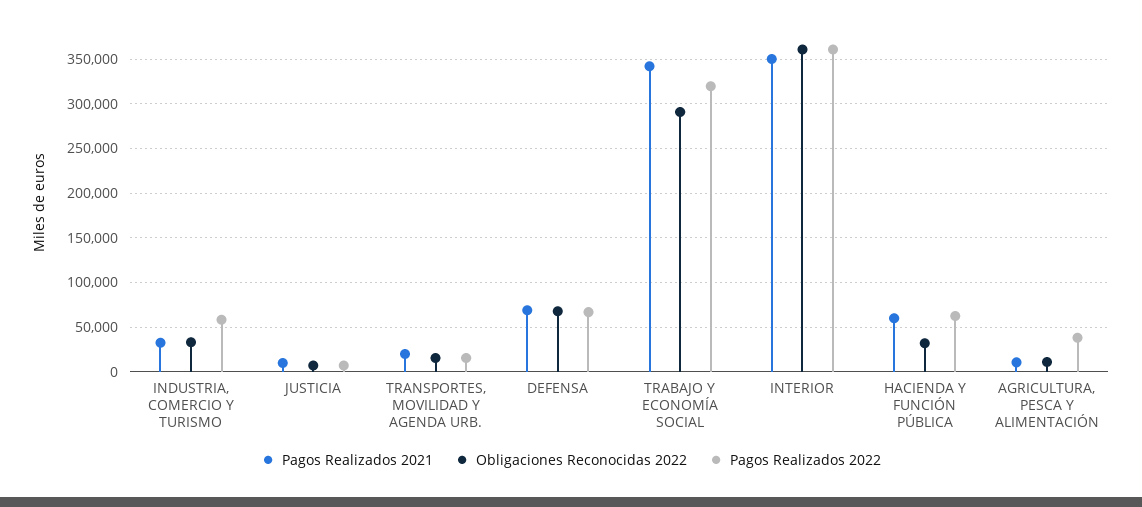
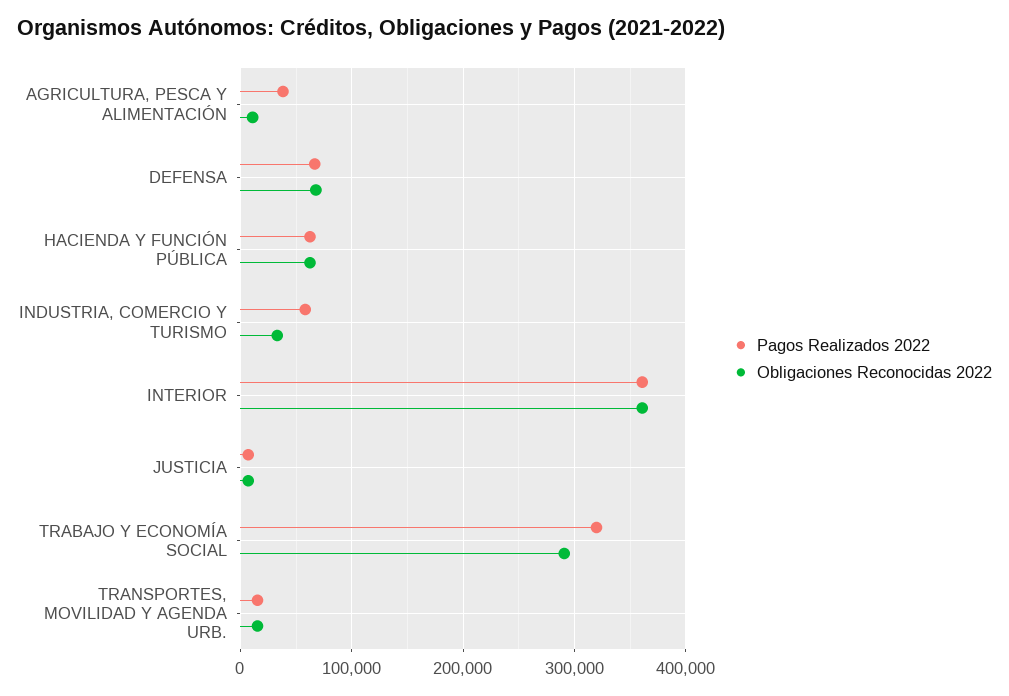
  {
-   "Pagos Realizados 2021": {
-     "INDUSTRIA, COMERCIO Y TURISMO": 30000,
-     "JUSTICIA": 10000,
-     "TRANSPORTES, MOVILIDAD Y AGENDA URB.": 20000,
-     "DEFENSA": 70000,
-     "TRABAJO Y ECONOMÍA SOCIAL": 340000,
-     "INTERIOR": 350000,
-     "HACIENDA Y FUNCIÓN PÚBLICA": 60000,
-     "AGRICULTURA, PESCA Y ALIMENTACIÓN": 10000
-   },
    "Obligaciones Reconocidas 2022": {
      "INDUSTRIA, COMERCIO Y TURISMO": 30000,
      "JUSTICIA": 10000,
      "TRANSPORTES, MOVILIDAD Y AGENDA URB.": 20000,
      "DEFENSA": 70000,
      "TRABAJO Y ECONOMÍA SOCIAL": 290000,
      "INTERIOR": 360000,
-     "HACIENDA Y FUNCIÓN PÚBLICA": 30000,
+     "HACIENDA Y FUNCIÓN PÚBLICA": 60000,
      "AGRICULTURA, PESCA Y ALIMENTACIÓN": 10000
    },
    "Pagos Realizados 2022": {
      "INDUSTRIA, COMERCIO Y TURISMO": 60000,
      "JUSTICIA": 10000,
      "TRANSPORTES, MOVILIDAD Y AGENDA URB.": 20000,
      "DEFENSA": 70000,
      "TRABAJO Y ECONOMÍA SOCIAL": 320000,
      "INTERIOR": 360000,
      "HACIENDA Y FUNCIÓN PÚBLICA": 60000,
      "AGRICULTURA, PESCA Y ALIMENTACIÓN": 40000
    }
  }

